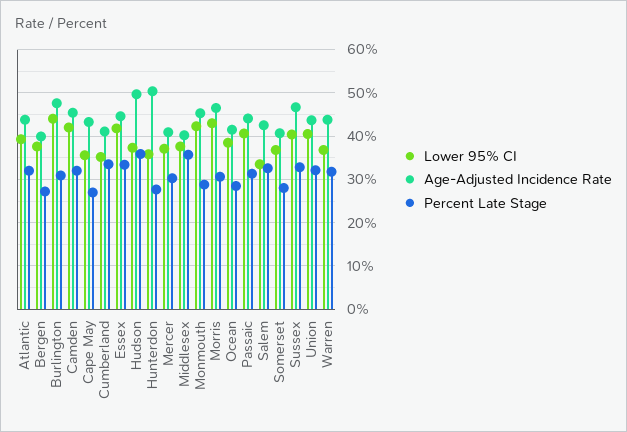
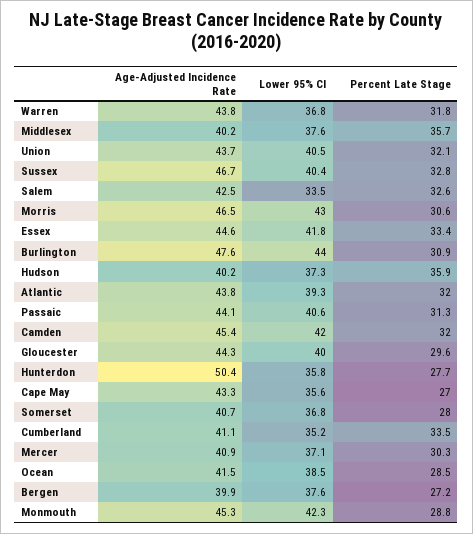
  {
    "Lower 95% CI": {
      "Atlantic": 39.3,
      "Bergen": 37.6,
      "Burlington": 44,
      "Camden": 42,
      "Cape May": 35.6,
      "Cumberland": 35.2,
      "Essex": 41.8,
      "Hudson": 37.3,
      "Hunterdon": 35.8,
      "Mercer": 37.1,
      "Middlesex": 37.6,
      "Monmouth": 42.3,
      "Morris": 43,
      "Ocean": 38.5,
      "Passaic": 40.6,
      "Salem": 33.5,
      "Somerset": 36.8,
      "Sussex": 40.4,
      "Union": 40.5,
-     "Warren": 36.8
+     "Warren": 36.8,
+     "Gloucester": 40
    },
    "Age-Adjusted Incidence Rate": {
      "Atlantic": 43.8,
      "Bergen": 39.9,
      "Burlington": 47.6,
      "Camden": 45.4,
      "Cape May": 43.3,
      "Cumberland": 41.1,
      "Essex": 44.6,
-     "Hudson": 50,
+     "Hudson": 40.2,
      "Hunterdon": 50.4,
      "Mercer": 40.9,
      "Middlesex": 40.2,
      "Monmouth": 45.3,
      "Morris": 46.5,
      "Ocean": 41.5,
      "Passaic": 44.1,
      "Salem": 42.5,
      "Somerset": 40.7,
      "Sussex": 46.7,
      "Union": 43.7,
-     "Warren": 43.8
+     "Warren": 43.8,
+     "Gloucester": 44.3
    },
    "Percent Late Stage": {
      "Atlantic": 32,
      "Bergen": 27.2,
      "Burlington": 30.9,
      "Camden": 32,
      "Cape May": 27,
      "Cumberland": 33.5,
      "Essex": 33.4,
      "Hudson": 35.9,
      "Hunterdon": 27.7,
      "Mercer": 30.3,
      "Middlesex": 35.7,
      "Monmouth": 28.8,
      "Morris": 30.6,
      "Ocean": 28.5,
      "Passaic": 31.3,
      "Salem": 32.6,
      "Somerset": 28,
      "Sussex": 32.8,
      "Union": 32.1,
-     "Warren": 31.8
+     "Warren": 31.8,
+     "Gloucester": 29.6
    }
  }

